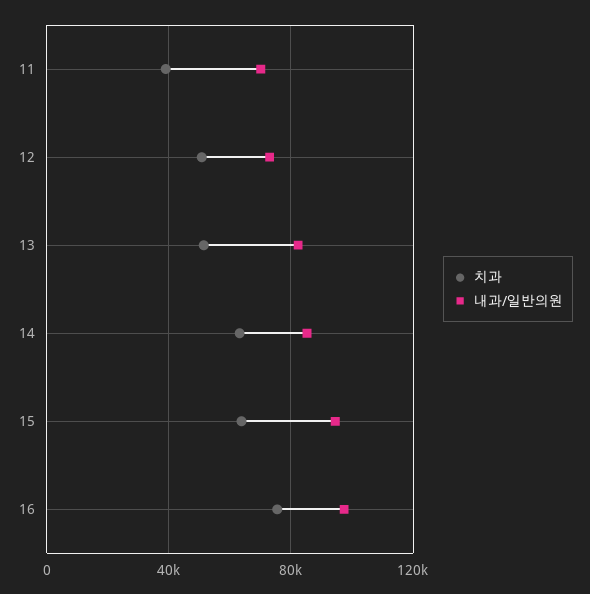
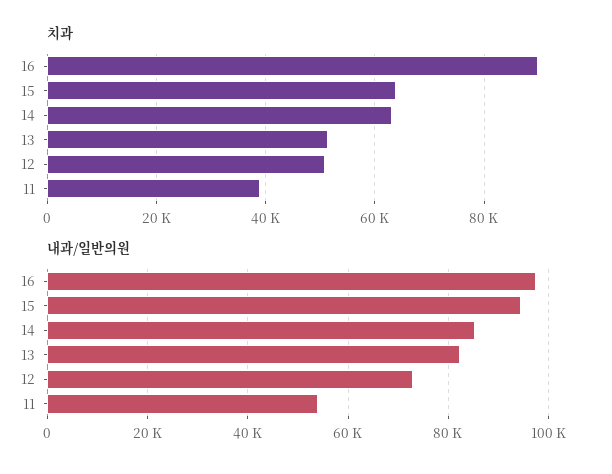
  {
    "치과": {
      "11": 38000,
      "12": 50000,
      "13": 52000,
      "14": 64000,
      "15": 64000,
-     "16": 75000
+     "16": 90000
    },
    "내과/일반의원": {
-     "11": 70000,
+     "11": 54000,
      "12": 74000,
      "13": 82000,
      "14": 86000,
      "15": 94000,
      "16": 98000
    }
  }

